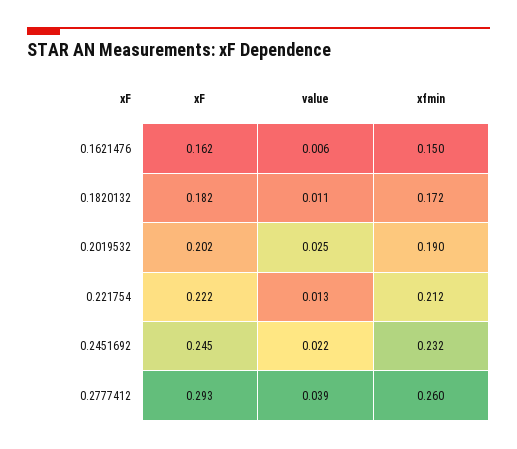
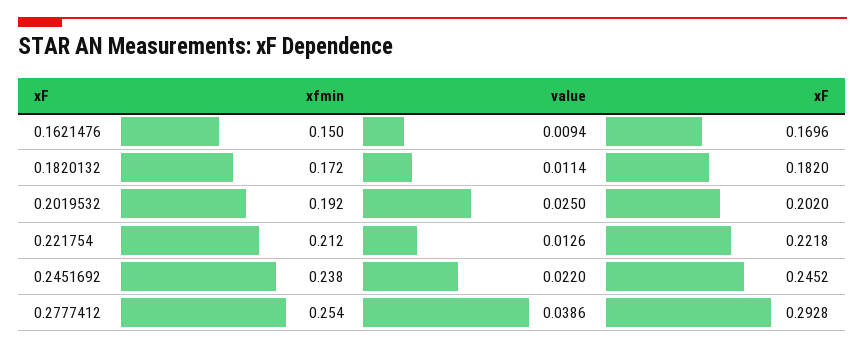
  {
    "xF": {
-     "0.1621476": 0.162,
+     "0.1621476": 0.1696,
      "0.1820132": 0.182,
      "0.2019532": 0.202,
      "0.221754": 0.2218,
      "0.2451692": 0.2452,
      "0.2777412": 0.2928
    },
    "value": {
-     "0.1621476": 0.006,
+     "0.1621476": 0.0094,
      "0.1820132": 0.0114,
      "0.2019532": 0.025,
      "0.221754": 0.0126,
      "0.2451692": 0.022,
      "0.2777412": 0.0386
    },
    "xfmin": {
      "0.1621476": 0.15,
      "0.1820132": 0.172,
-     "0.2019532": 0.19,
+     "0.2019532": 0.192,
      "0.221754": 0.212,
-     "0.2451692": 0.232,
+     "0.2451692": 0.238,
-     "0.2777412": 0.26
+     "0.2777412": 0.254
    }
  }

